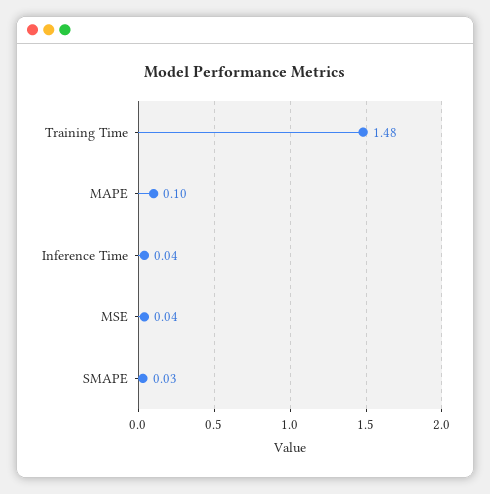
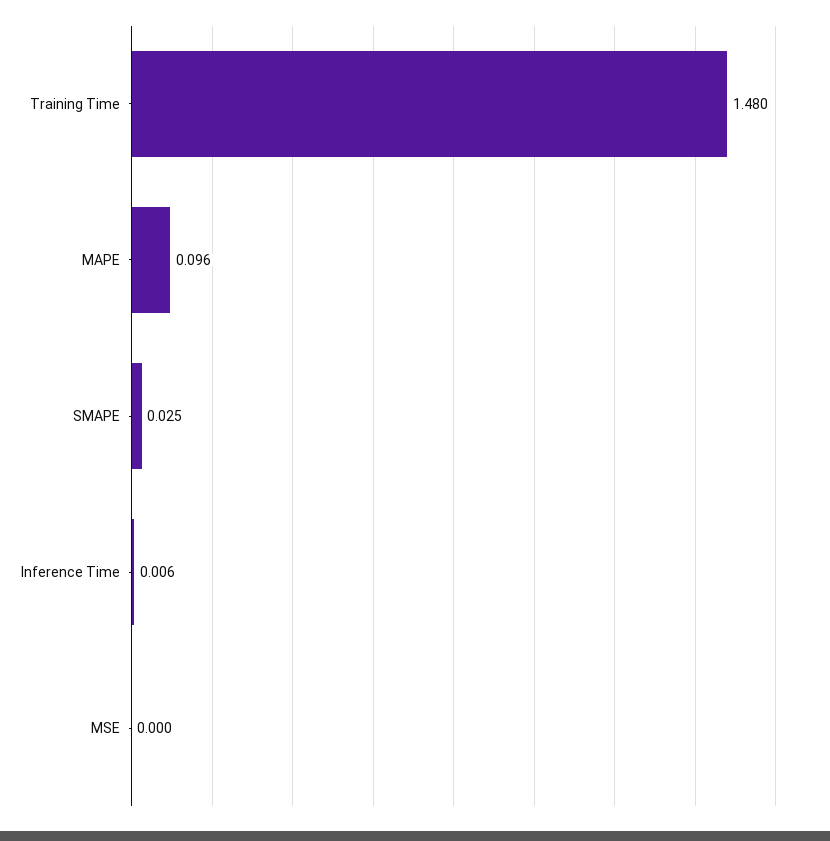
  {
    "Training Time": 1.48,
    "MAPE": 0.096,
-   "Inference Time": 0.04,
+   "Inference Time": 0.006,
-   "MSE": 0.04,
+   "MSE": 0,
    "SMAPE": 0.025
  }

